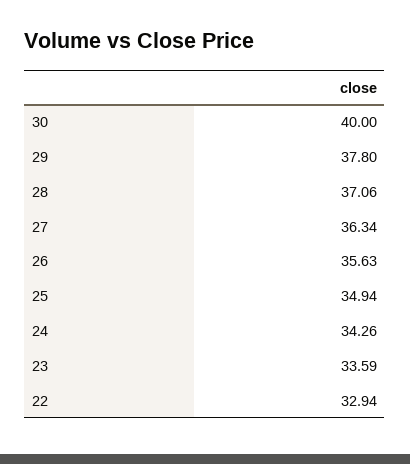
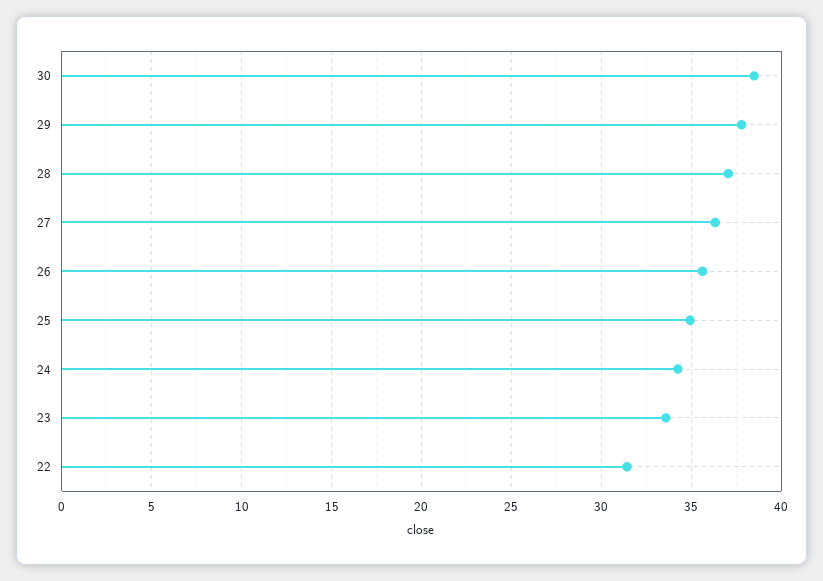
  {
-   "30": 40,
+   "30": 38.5,
    "29": 37.8,
    "28": 37.06,
    "27": 36.34,
    "26": 35.63,
    "25": 34.94,
    "24": 34.26,
    "23": 33.59,
-   "22": 32.94
+   "22": 31.5
  }

